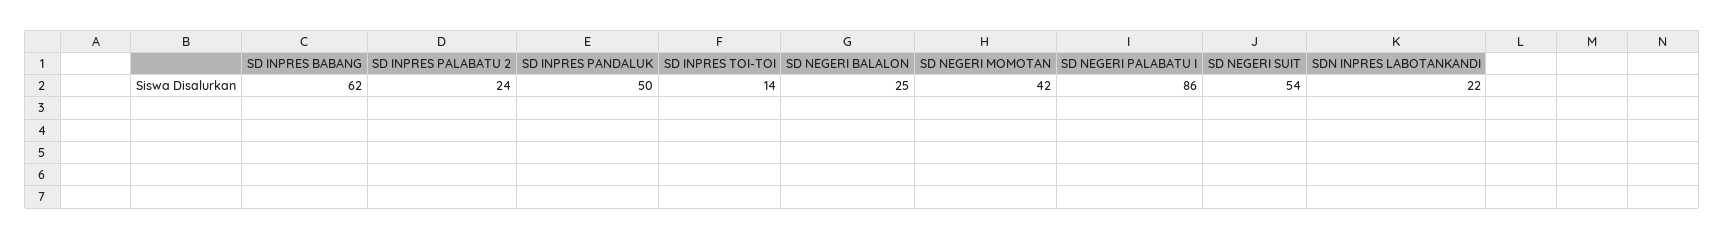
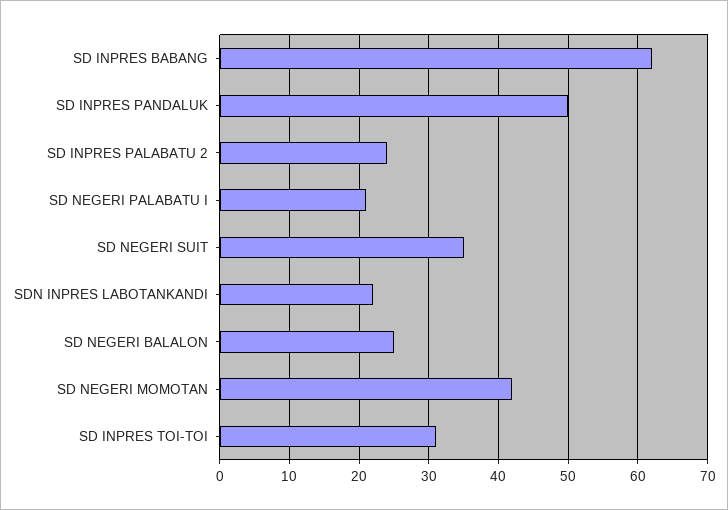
  {
    "SD INPRES BABANG": 62,
    "SD INPRES PALABATU 2": 24,
    "SD INPRES PANDALUK": 50,
-   "SD INPRES TOI-TOI": 14,
+   "SD INPRES TOI-TOI": 31,
    "SD NEGERI BALALON": 25,
    "SD NEGERI MOMOTAN": 42,
-   "SD NEGERI PALABATU I": 86,
+   "SD NEGERI PALABATU I": 21,
-   "SD NEGERI SUIT": 54,
+   "SD NEGERI SUIT": 35,
    "SDN INPRES LABOTANKANDI": 22
  }

